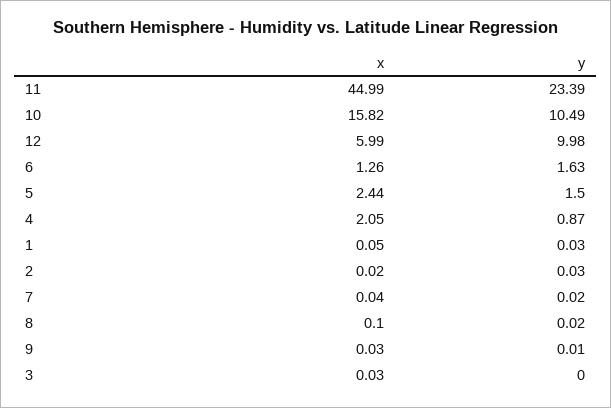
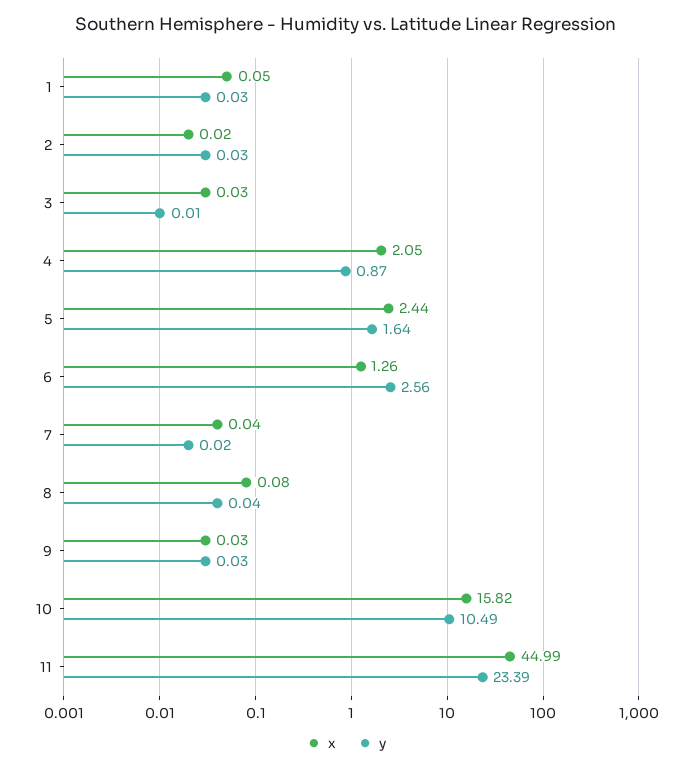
  {
    "x": {
      "11": 44.99,
      "10": 15.82,
-     "12": 5.99,
      "6": 1.26,
      "5": 2.44,
      "4": 2.05,
      "1": 0.05,
      "2": 0.02,
      "7": 0.04,
-     "8": 0.1,
+     "8": 0.08,
      "9": 0.03,
      "3": 0.03
    },
    "y": {
      "11": 23.39,
      "10": 10.49,
-     "12": 9.98,
-     "6": 1.63,
+     "6": 2.56,
-     "5": 1.5,
+     "5": 1.64,
      "4": 0.87,
      "1": 0.03,
      "2": 0.03,
      "7": 0.02,
-     "8": 0.02,
+     "8": 0.04,
-     "9": 0.01,
+     "9": 0.03,
-     "3": 0
+     "3": 0.01
    }
  }

